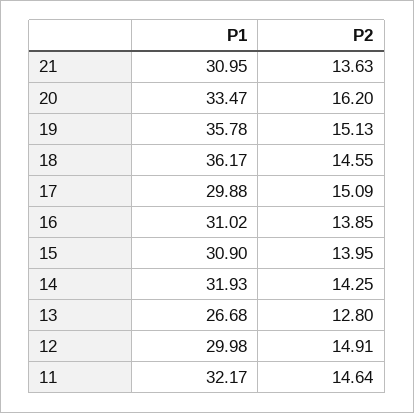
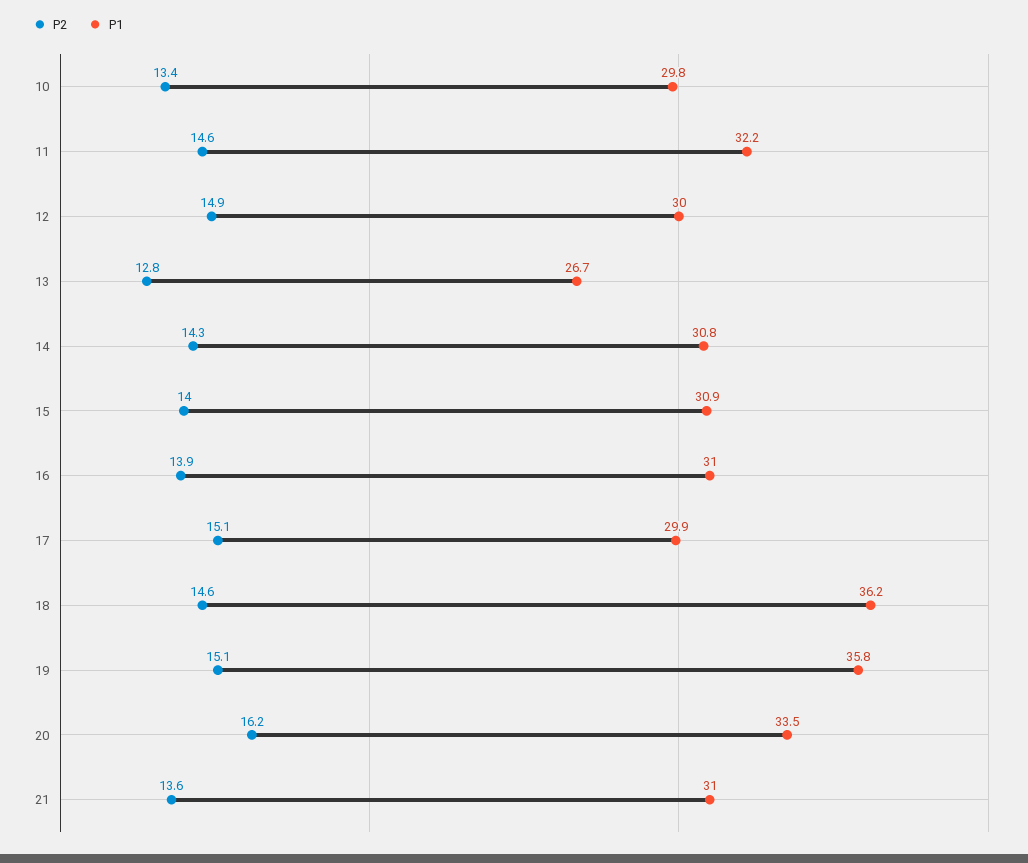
  {
    "P1": {
      "21": 30.95,
      "20": 33.47,
      "19": 35.78,
      "18": 36.17,
      "17": 29.88,
      "16": 31.02,
      "15": 30.9,
-     "14": 31.93,
+     "14": 30.8,
      "13": 26.68,
      "12": 29.98,
-     "11": 32.17
+     "11": 32.17,
+     "10": 29.8
    },
    "P2": {
      "21": 13.63,
      "20": 16.2,
      "19": 15.13,
      "18": 14.55,
      "17": 15.09,
      "16": 13.85,
      "15": 13.95,
      "14": 14.25,
      "13": 12.8,
      "12": 14.91,
-     "11": 14.64
+     "11": 14.64,
+     "10": 13.4
    }
  }

